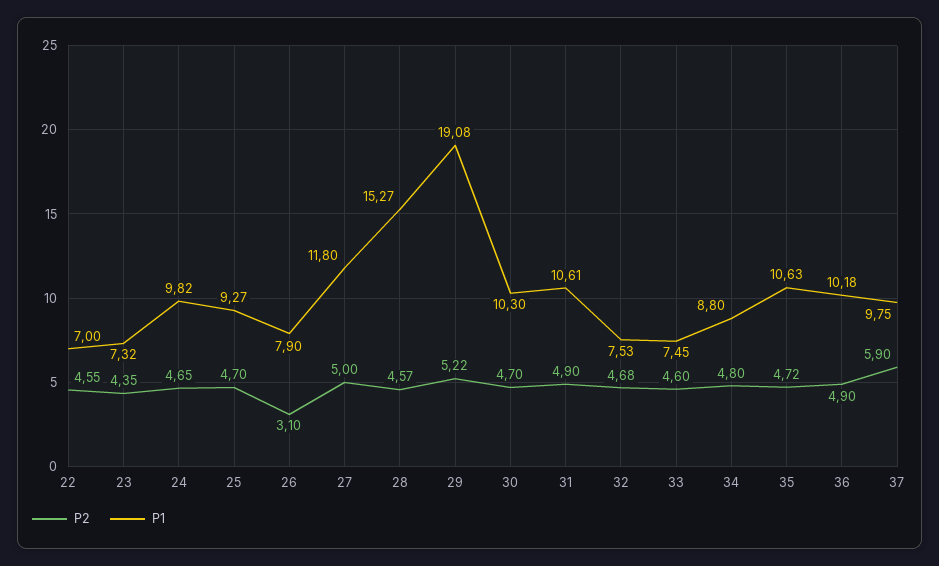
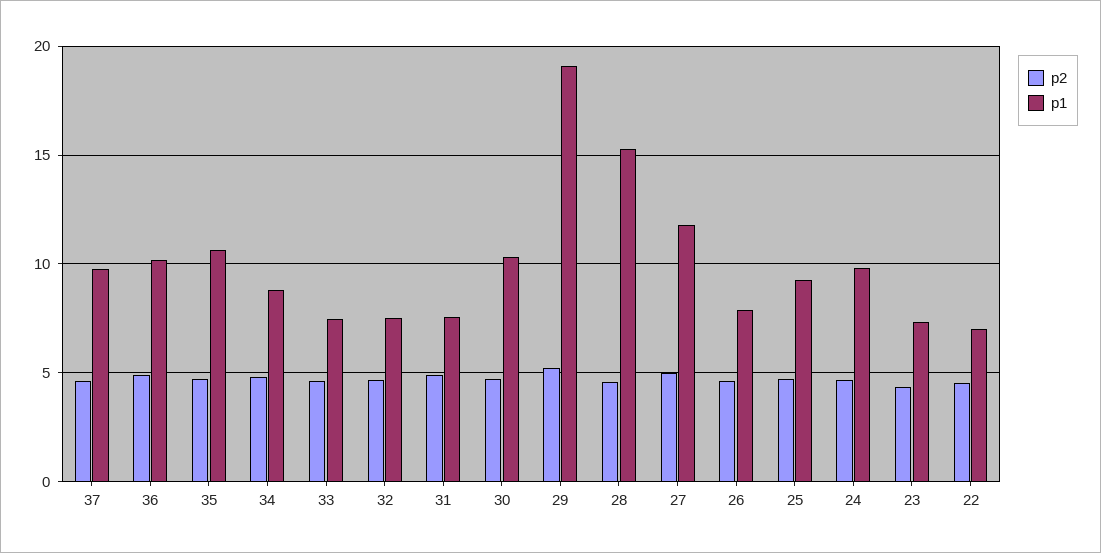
  {
    "P2": {
      "22": 4.55,
      "23": 4.35,
      "24": 4.65,
      "25": 4.7,
-     "26": 3.1,
+     "26": 4.5,
      "27": 5,
      "28": 4.57,
      "29": 5.22,
      "30": 4.7,
      "31": 4.9,
      "32": 4.68,
      "33": 4.6,
      "34": 4.8,
      "35": 4.72,
      "36": 4.9,
-     "37": 5.9
+     "37": 4.5
    },
    "P1": {
      "22": 7,
      "23": 7.32,
      "24": 9.82,
      "25": 9.27,
      "26": 7.9,
      "27": 11.8,
      "28": 15.27,
      "29": 19.08,
      "30": 10.3,
-     "31": 10.61,
+     "31": 7.5,
      "32": 7.53,
      "33": 7.45,
      "34": 8.8,
      "35": 10.63,
      "36": 10.18,
      "37": 9.75
    }
  }

